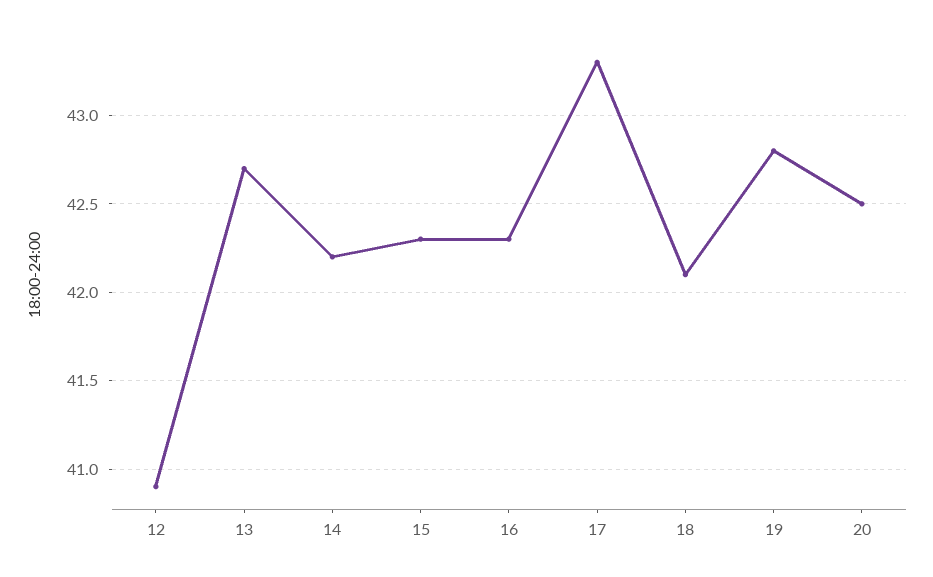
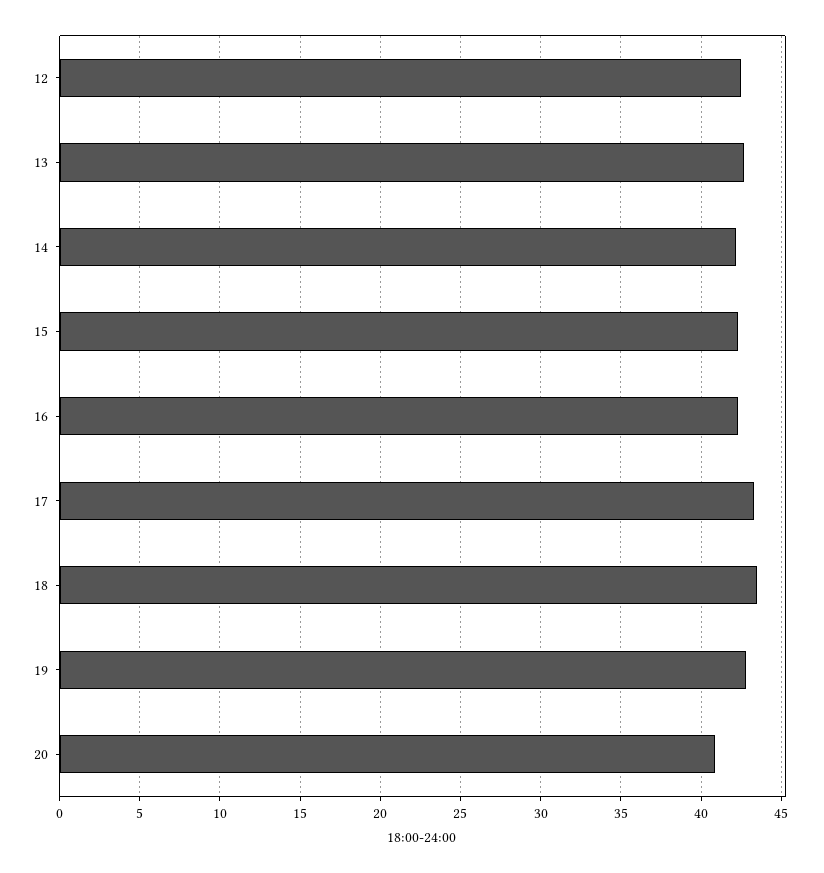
  {
-   "12": 40.9,
+   "12": 42.5,
    "13": 42.7,
    "14": 42.2,
    "15": 42.3,
    "16": 42.3,
    "17": 43.3,
-   "18": 42.1,
+   "18": 43.5,
    "19": 42.8,
-   "20": 42.5
+   "20": 41
  }

